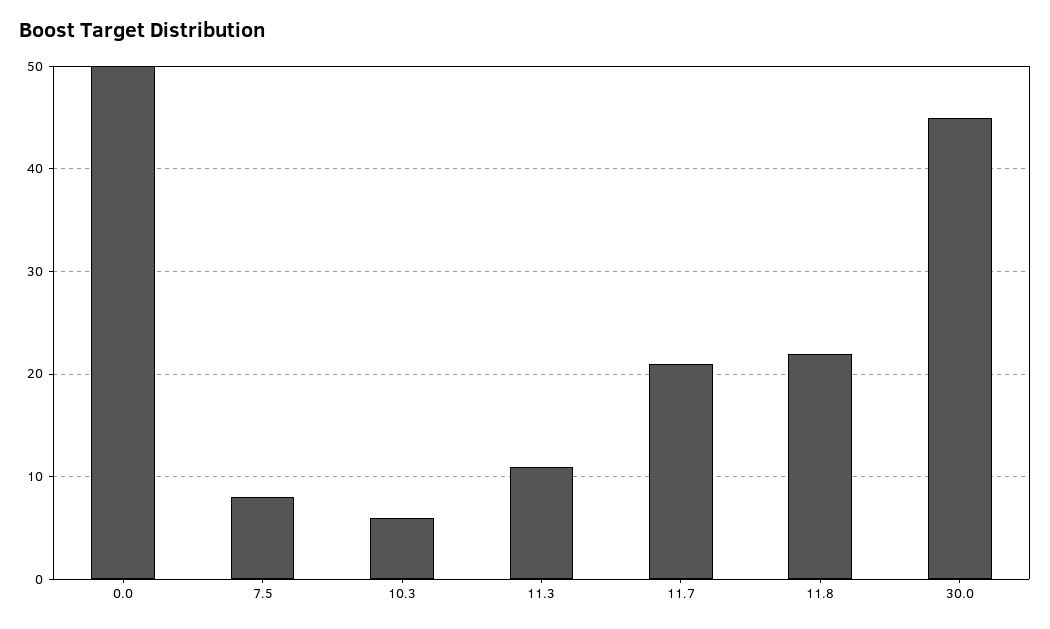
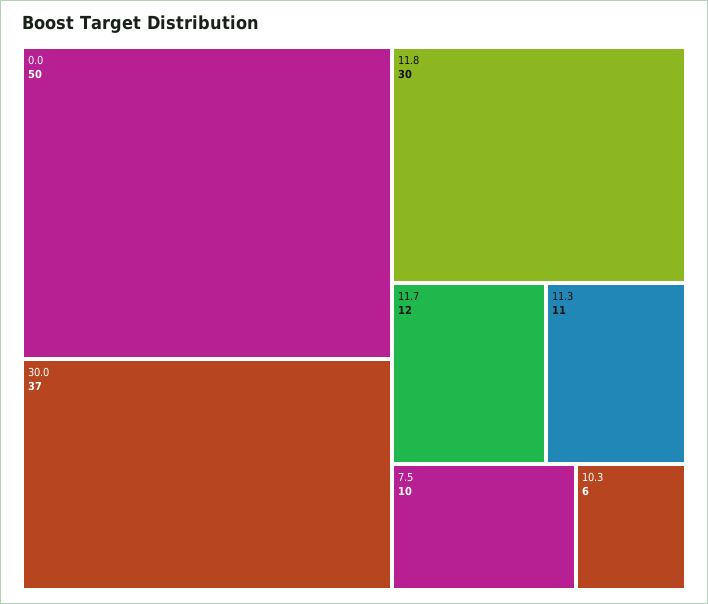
  {
    "0.0": 50,
-   "7.5": 8,
+   "7.5": 10,
    "10.3": 6,
    "11.3": 11,
-   "11.7": 21,
+   "11.7": 12,
-   "11.8": 22,
+   "11.8": 30,
-   "30.0": 45
+   "30.0": 37
  }

